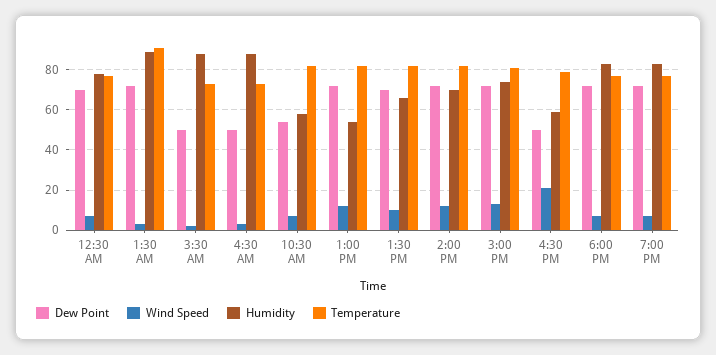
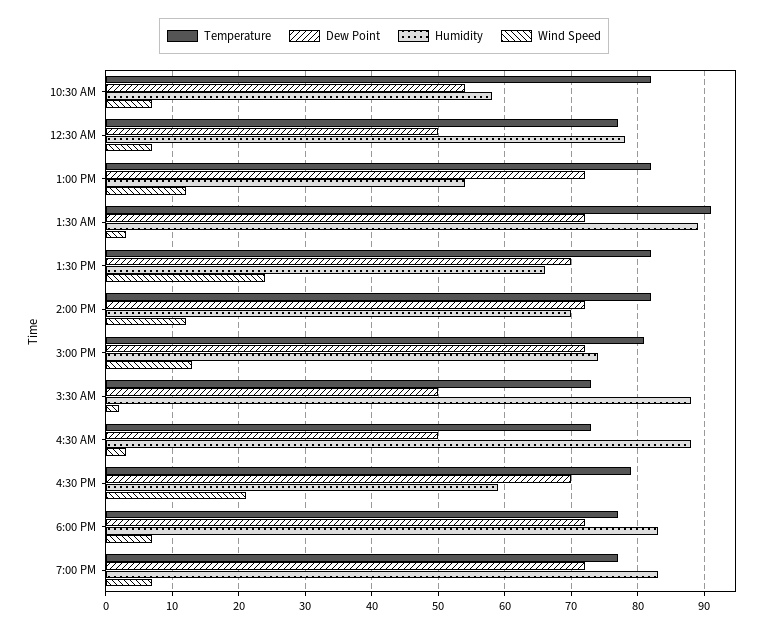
  {
    "Dew Point": {
-     "12:30 AM": 70,
+     "12:30 AM": 50,
      "1:30 AM": 72,
      "3:30 AM": 50,
      "4:30 AM": 50,
      "10:30 AM": 54,
      "1:00 PM": 72,
      "1:30 PM": 70,
      "2:00 PM": 72,
      "3:00 PM": 72,
-     "4:30 PM": 50,
+     "4:30 PM": 70,
      "6:00 PM": 72,
      "7:00 PM": 72
    },
    "Wind Speed": {
      "12:30 AM": 7,
      "1:30 AM": 3,
      "3:30 AM": 2,
      "4:30 AM": 3,
      "10:30 AM": 7,
      "1:00 PM": 12,
-     "1:30 PM": 10,
+     "1:30 PM": 24,
      "2:00 PM": 12,
      "3:00 PM": 13,
      "4:30 PM": 21,
      "6:00 PM": 7,
      "7:00 PM": 7
    },
    "Humidity": {
      "12:30 AM": 78,
      "1:30 AM": 89,
      "3:30 AM": 88,
      "4:30 AM": 88,
      "10:30 AM": 58,
      "1:00 PM": 54,
      "1:30 PM": 66,
      "2:00 PM": 70,
      "3:00 PM": 74,
      "4:30 PM": 59,
      "6:00 PM": 83,
      "7:00 PM": 83
    },
    "Temperature": {
      "12:30 AM": 77,
      "1:30 AM": 91,
      "3:30 AM": 73,
      "4:30 AM": 73,
      "10:30 AM": 82,
      "1:00 PM": 82,
      "1:30 PM": 82,
      "2:00 PM": 82,
      "3:00 PM": 81,
      "4:30 PM": 79,
      "6:00 PM": 77,
      "7:00 PM": 77
    }
  }

